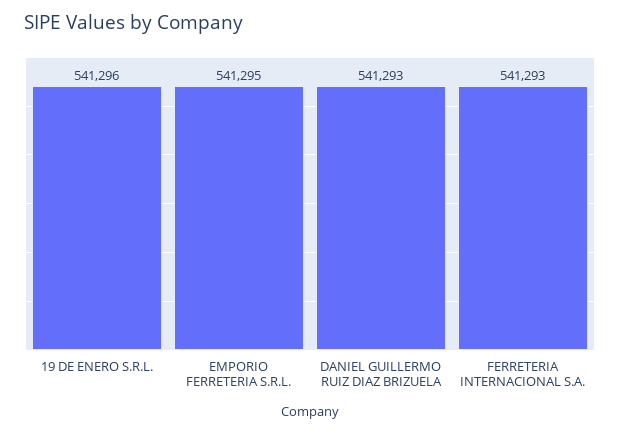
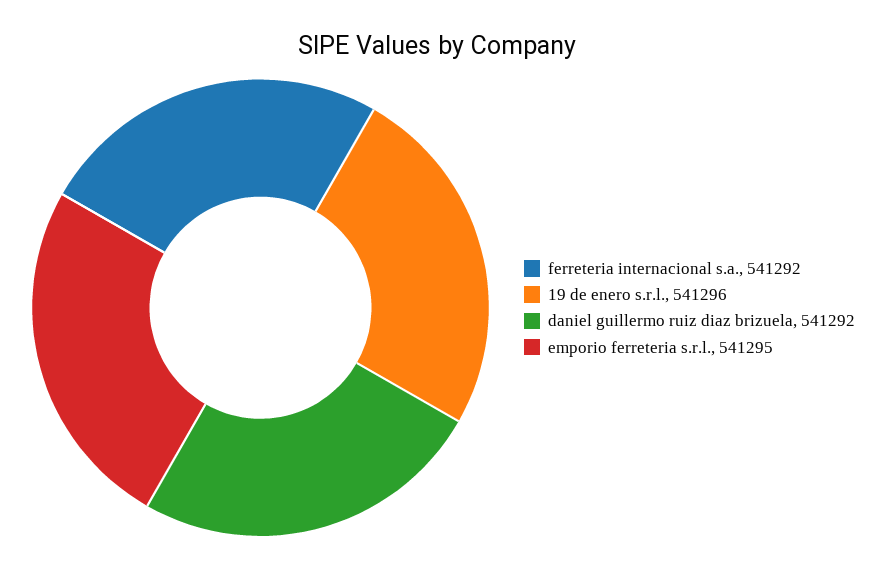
  {
    "19 DE ENERO S.R.L.": 541296,
    "EMPORIO FERRETERIA S.R.L.": 541295,
-   "DANIEL GUILLERMO RUIZ DIAZ BRIZUELA": 541293,
+   "DANIEL GUILLERMO RUIZ DIAZ BRIZUELA": 541292,
-   "FERRETERIA INTERNACIONAL S.A.": 541293
+   "FERRETERIA INTERNACIONAL S.A.": 541292
  }

